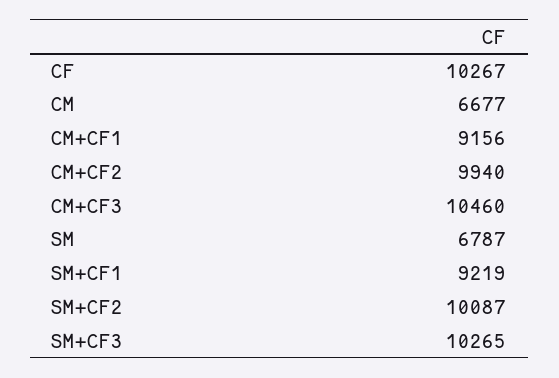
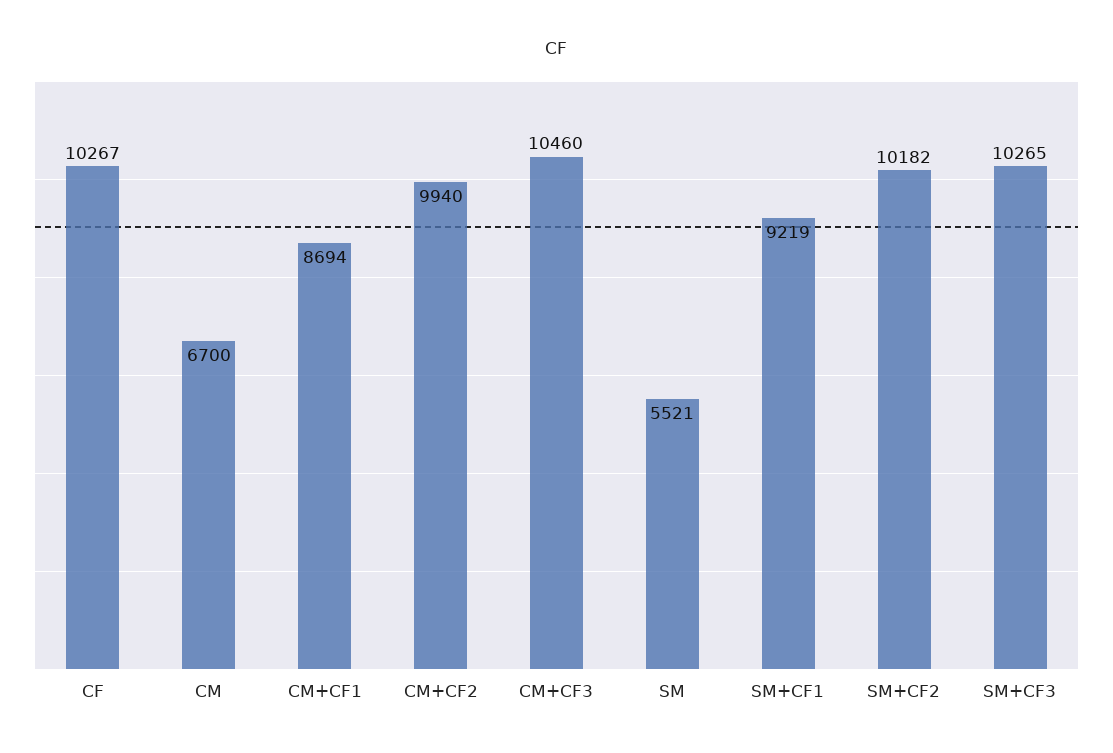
  {
    "CF": 10267,
-   "CM": 6677,
+   "CM": 6700,
-   "CM+CF1": 9156,
+   "CM+CF1": 8694,
    "CM+CF2": 9940,
    "CM+CF3": 10460,
-   "SM": 6787,
+   "SM": 5521,
    "SM+CF1": 9219,
-   "SM+CF2": 10087,
+   "SM+CF2": 10182,
    "SM+CF3": 10265
  }

